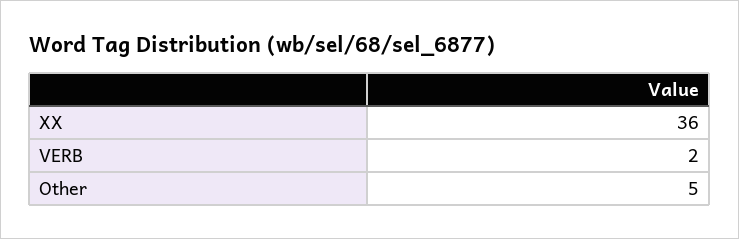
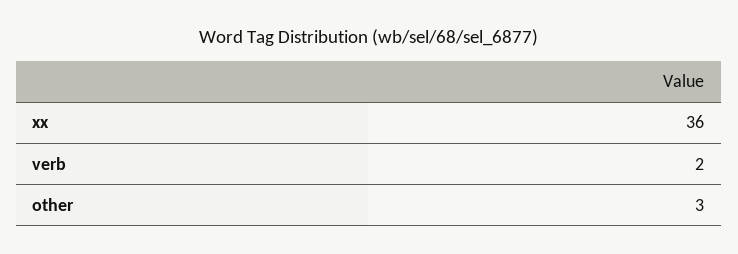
  {
    "XX": 36,
    "VERB": 2,
-   "Other": 5
+   "Other": 3
  }

